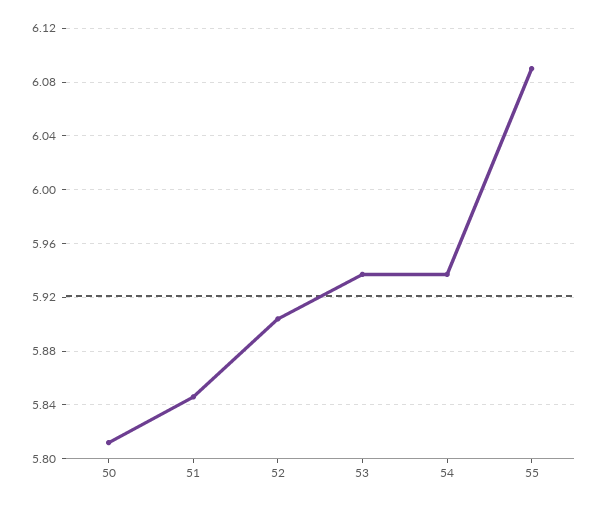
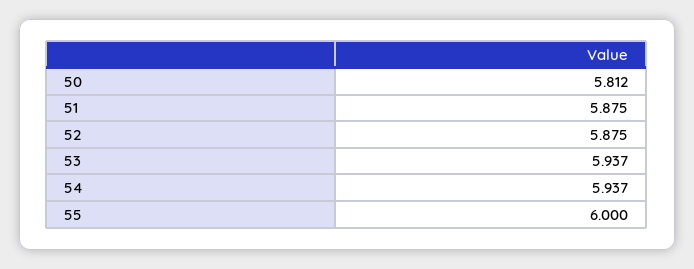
  {
    "50": 5.812,
-   "51": 5.845,
+   "51": 5.875,
-   "52": 5.905,
+   "52": 5.875,
    "53": 5.937,
    "54": 5.937,
-   "55": 6.09
+   "55": 6
  }

